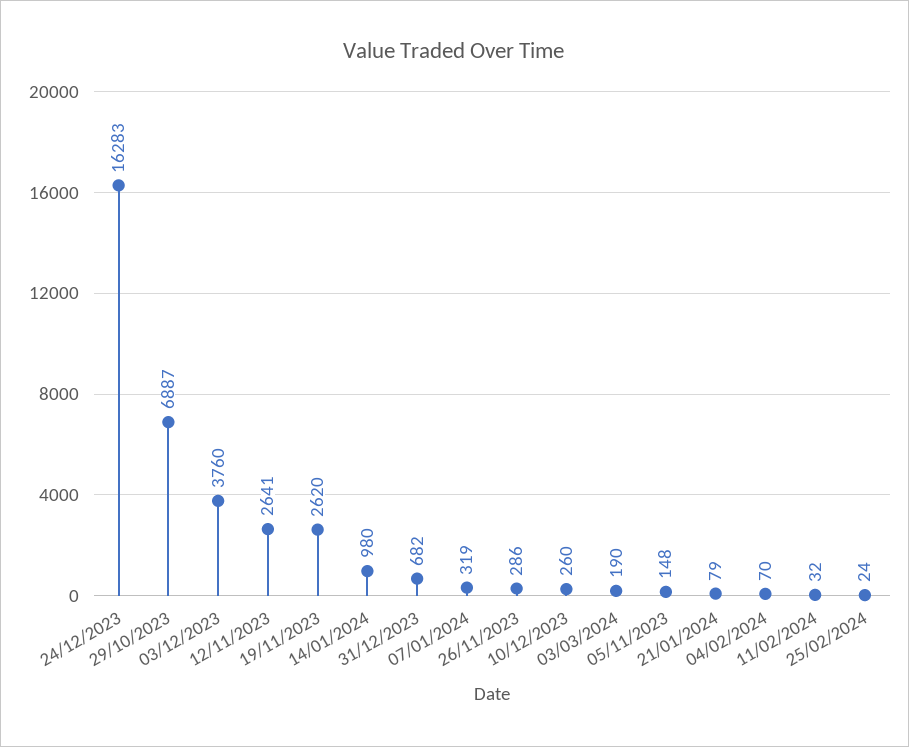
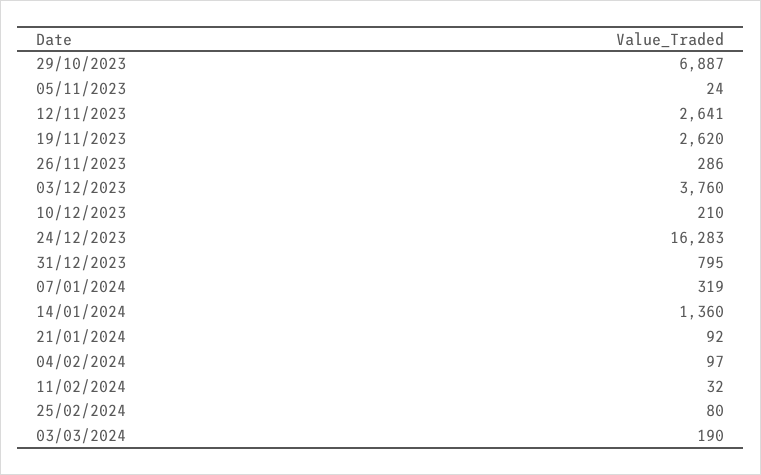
  {
    "24/12/2023": 16283,
    "29/10/2023": 6887,
    "03/12/2023": 3760,
    "12/11/2023": 2641,
    "19/11/2023": 2620,
-   "14/01/2024": 980,
+   "14/01/2024": 1360,
-   "31/12/2023": 682,
+   "31/12/2023": 795,
    "07/01/2024": 319,
    "26/11/2023": 286,
-   "10/12/2023": 260,
+   "10/12/2023": 210,
    "03/03/2024": 190,
-   "05/11/2023": 148,
+   "05/11/2023": 24,
-   "21/01/2024": 79,
+   "21/01/2024": 92,
-   "04/02/2024": 70,
+   "04/02/2024": 97,
    "11/02/2024": 32,
-   "25/02/2024": 24
+   "25/02/2024": 80
  }

